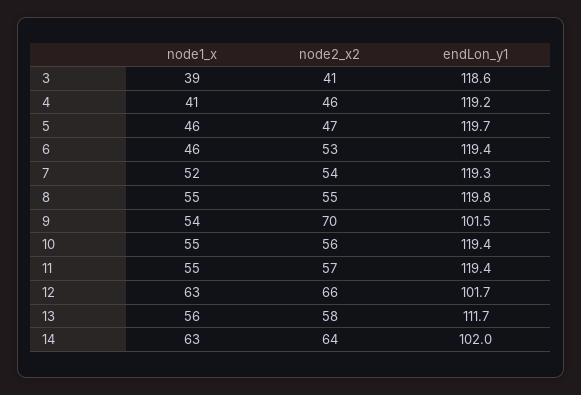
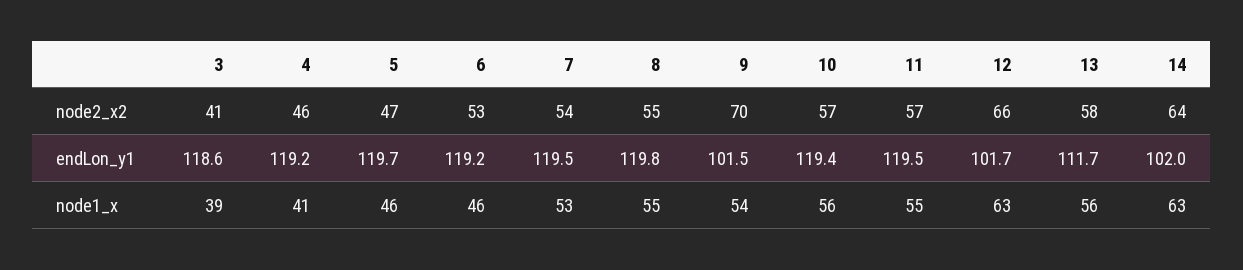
  {
    "node1_x": {
      "3": 39,
      "4": 41,
      "5": 46,
      "6": 46,
-     "7": 52,
+     "7": 53,
      "8": 55,
      "9": 54,
-     "10": 55,
+     "10": 56,
      "11": 55,
      "12": 63,
      "13": 56,
      "14": 63
    },
    "node2_x2": {
      "3": 41,
      "4": 46,
      "5": 47,
      "6": 53,
      "7": 54,
      "8": 55,
      "9": 70,
-     "10": 56,
+     "10": 57,
      "11": 57,
      "12": 66,
      "13": 58,
      "14": 64
    },
    "endLon_y1": {
      "3": 118.6,
      "4": 119.2,
      "5": 119.7,
-     "6": 119.4,
+     "6": 119.2,
-     "7": 119.3,
+     "7": 119.5,
      "8": 119.8,
      "9": 101.5,
      "10": 119.4,
-     "11": 119.4,
+     "11": 119.5,
      "12": 101.7,
      "13": 111.7,
      "14": 102
    }
  }

